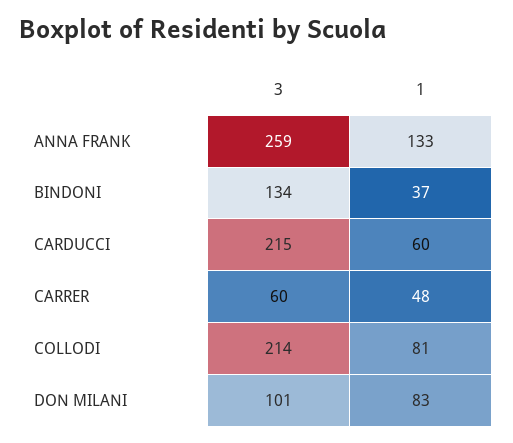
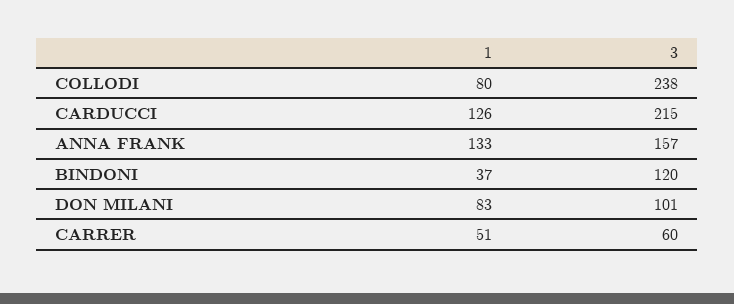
  {
    "3": {
-     "ANNA FRANK": 259,
+     "ANNA FRANK": 157,
-     "BINDONI": 134,
+     "BINDONI": 120,
      "CARDUCCI": 215,
      "CARRER": 60,
-     "COLLODI": 214,
+     "COLLODI": 238,
      "DON MILANI": 101
    },
    "1": {
      "ANNA FRANK": 133,
      "BINDONI": 37,
-     "CARDUCCI": 60,
+     "CARDUCCI": 126,
-     "CARRER": 48,
+     "CARRER": 51,
-     "COLLODI": 81,
+     "COLLODI": 80,
      "DON MILANI": 83
    }
  }

